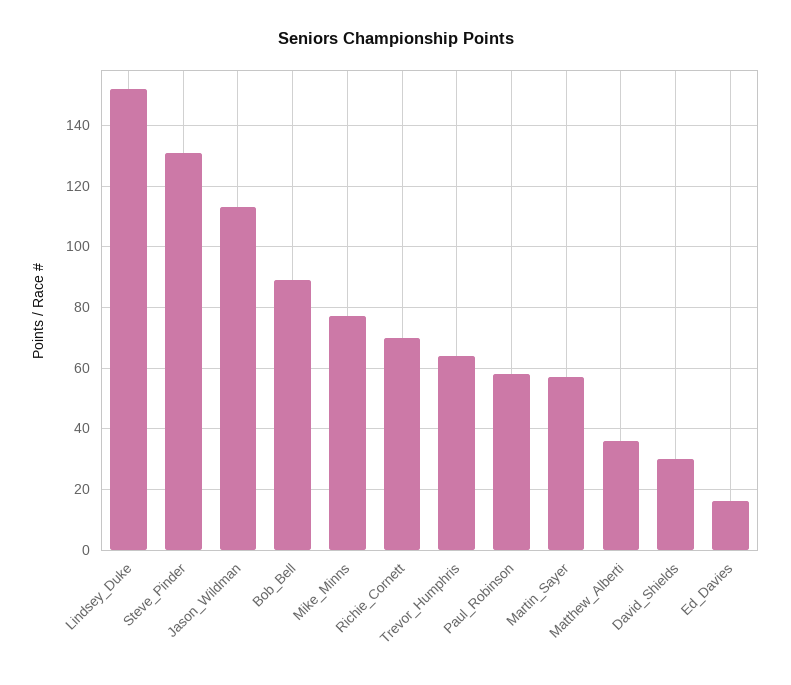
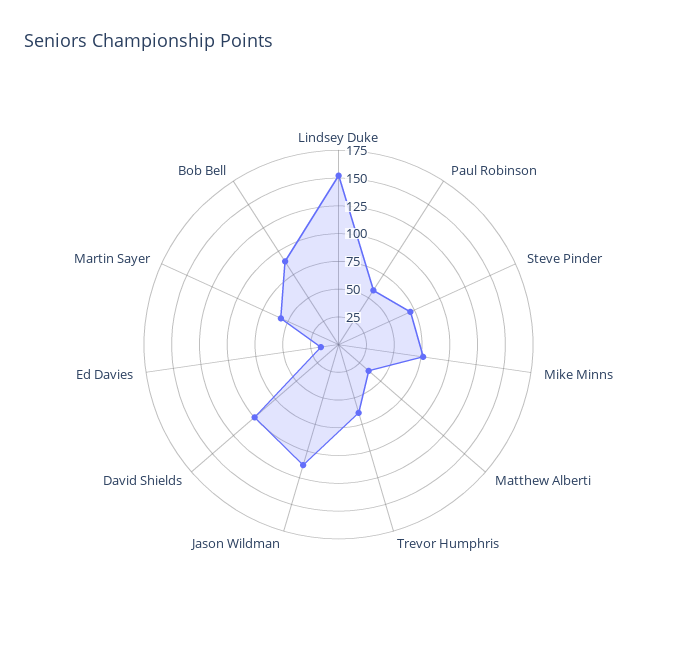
  {
    "Lindsey_Duke": 150,
-   "Steve_Pinder": 130,
+   "Steve_Pinder": 75,
    "Jason_Wildman": 115,
    "Bob_Bell": 90,
    "Mike_Minns": 75,
-   "Richie_Cornett": 70,
    "Trevor_Humphris": 65,
    "Paul_Robinson": 60,
    "Martin_Sayer": 55,
    "Matthew_Alberti": 35,
-   "David_Shields": 30,
+   "David_Shields": 100,
    "Ed_Davies": 15
  }

